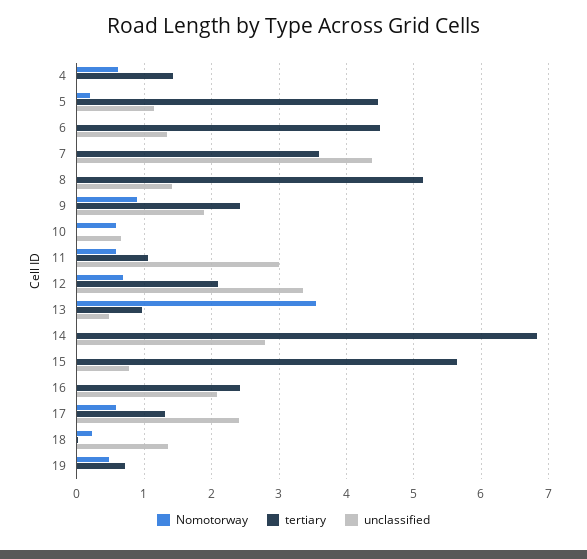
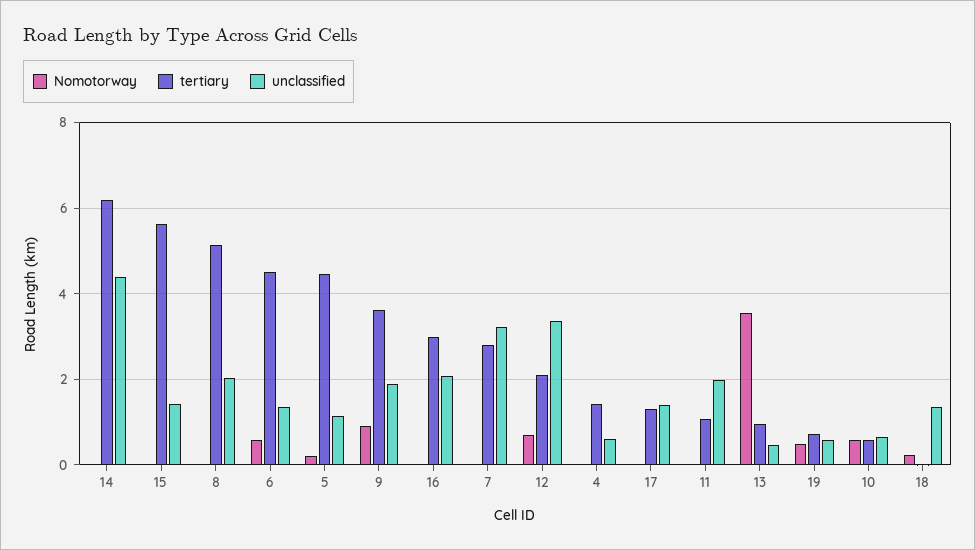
  {
    "Nomotorway": {
-     "4": 0.6,
+     "4": 0,
      "5": 0.2,
-     "6": 0,
+     "6": 0.6,
      "7": 0,
      "8": 0,
      "9": 0.9,
      "10": 0.6,
-     "11": 0.6,
+     "11": 0,
      "12": 0.7,
      "13": 3.6,
      "14": 0,
      "15": 0,
      "16": 0,
-     "17": 0.6,
+     "17": 0,
      "18": 0.2,
      "19": 0.5
    },
    "tertiary": {
      "4": 1.4,
      "5": 4.5,
      "6": 4.5,
-     "7": 3.6,
+     "7": 2.8,
      "8": 5.1,
-     "9": 2.4,
+     "9": 3.6,
-     "10": 0,
+     "10": 0.6,
      "11": 1.1,
      "12": 2.1,
      "13": 1,
-     "14": 6.8,
+     "14": 6.2,
      "15": 5.6,
-     "16": 2.4,
+     "16": 3,
      "17": 1.3,
      "18": 0,
      "19": 0.7
    },
    "unclassified": {
-     "4": 0,
+     "4": 0.6,
      "5": 1.1,
      "6": 1.3,
-     "7": 4.4,
+     "7": 3.2,
-     "8": 1.4,
+     "8": 2,
      "9": 1.9,
      "10": 0.7,
-     "11": 3,
+     "11": 2,
      "12": 3.4,
      "13": 0.5,
-     "14": 2.8,
+     "14": 4.4,
-     "15": 0.8,
+     "15": 1.4,
      "16": 2.1,
-     "17": 2.4,
+     "17": 1.4,
      "18": 1.3,
-     "19": 0
+     "19": 0.6
    }
  }

